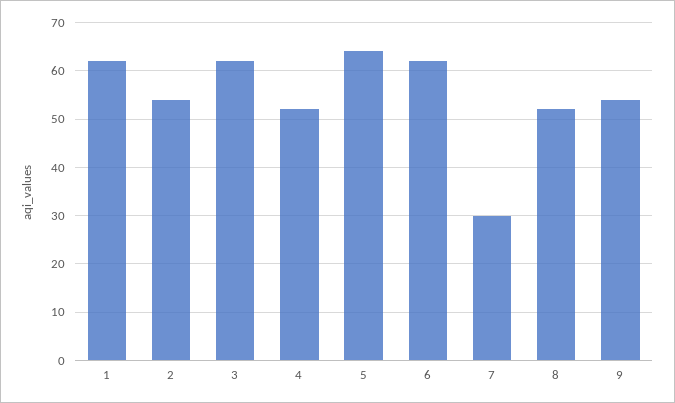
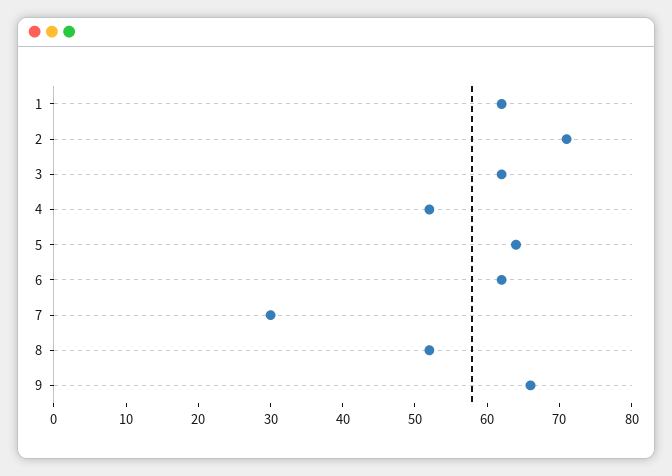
  {
    "1": 60,
-   "2": 55,
+   "2": 70,
    "3": 60,
    "4": 50,
    "5": 65,
    "6": 60,
    "7": 30,
    "8": 50,
-   "9": 55
+   "9": 65
  }

